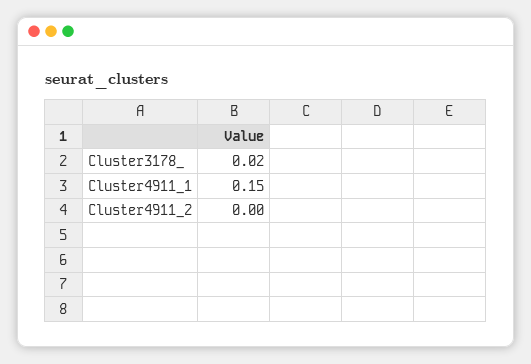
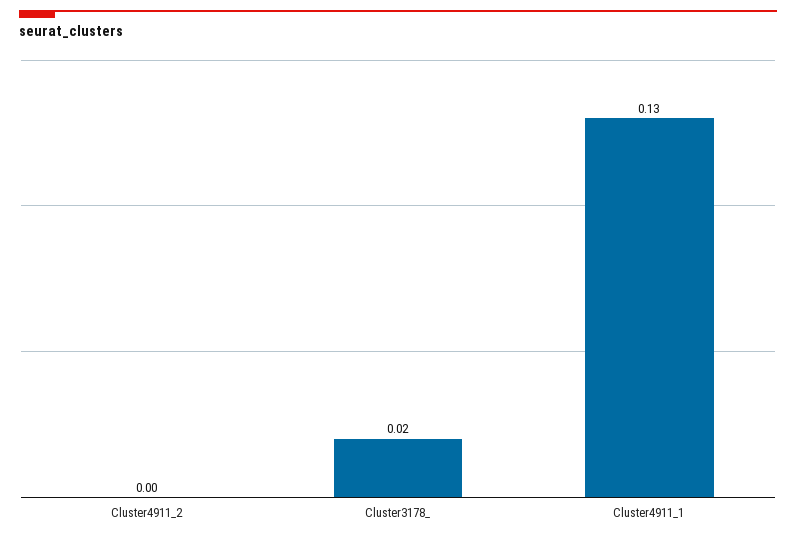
  {
    "Cluster3178_": 0.02,
-   "Cluster4911_1": 0.15,
+   "Cluster4911_1": 0.13,
    "Cluster4911_2": 0
  }

